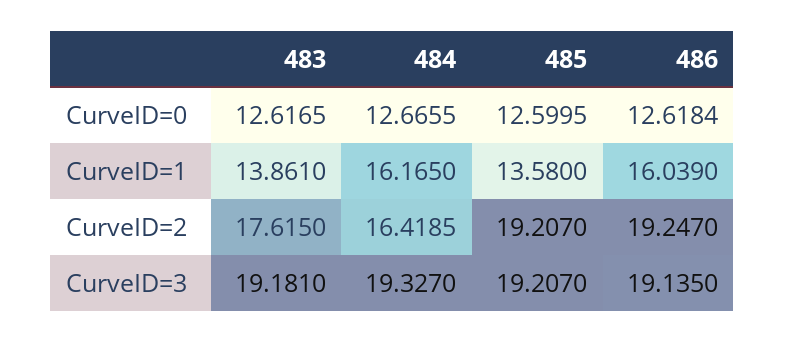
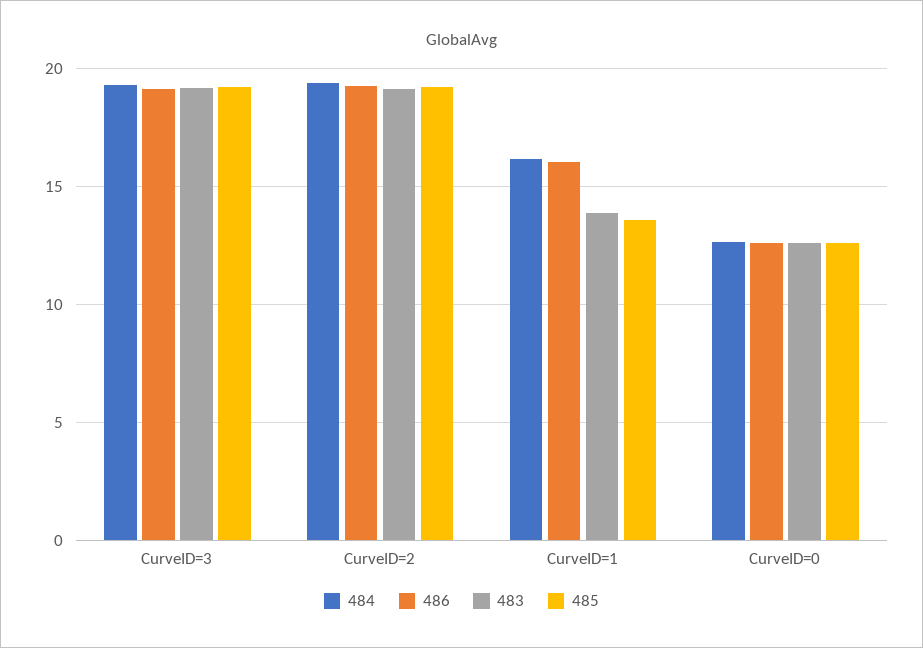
  {
    "483": {
      "CurveID=0": 12.6165,
      "CurveID=1": 13.861,
-     "CurveID=2": 17.615,
+     "CurveID=2": 19,
      "CurveID=3": 19.181
    },
    "484": {
      "CurveID=0": 12.6655,
      "CurveID=1": 16.165,
-     "CurveID=2": 16.4185,
+     "CurveID=2": 19.5,
      "CurveID=3": 19.327
    },
    "485": {
      "CurveID=0": 12.5995,
      "CurveID=1": 13.58,
      "CurveID=2": 19.207,
      "CurveID=3": 19.207
    },
    "486": {
      "CurveID=0": 12.6184,
      "CurveID=1": 16.039,
      "CurveID=2": 19.247,
      "CurveID=3": 19.135
    }
  }

